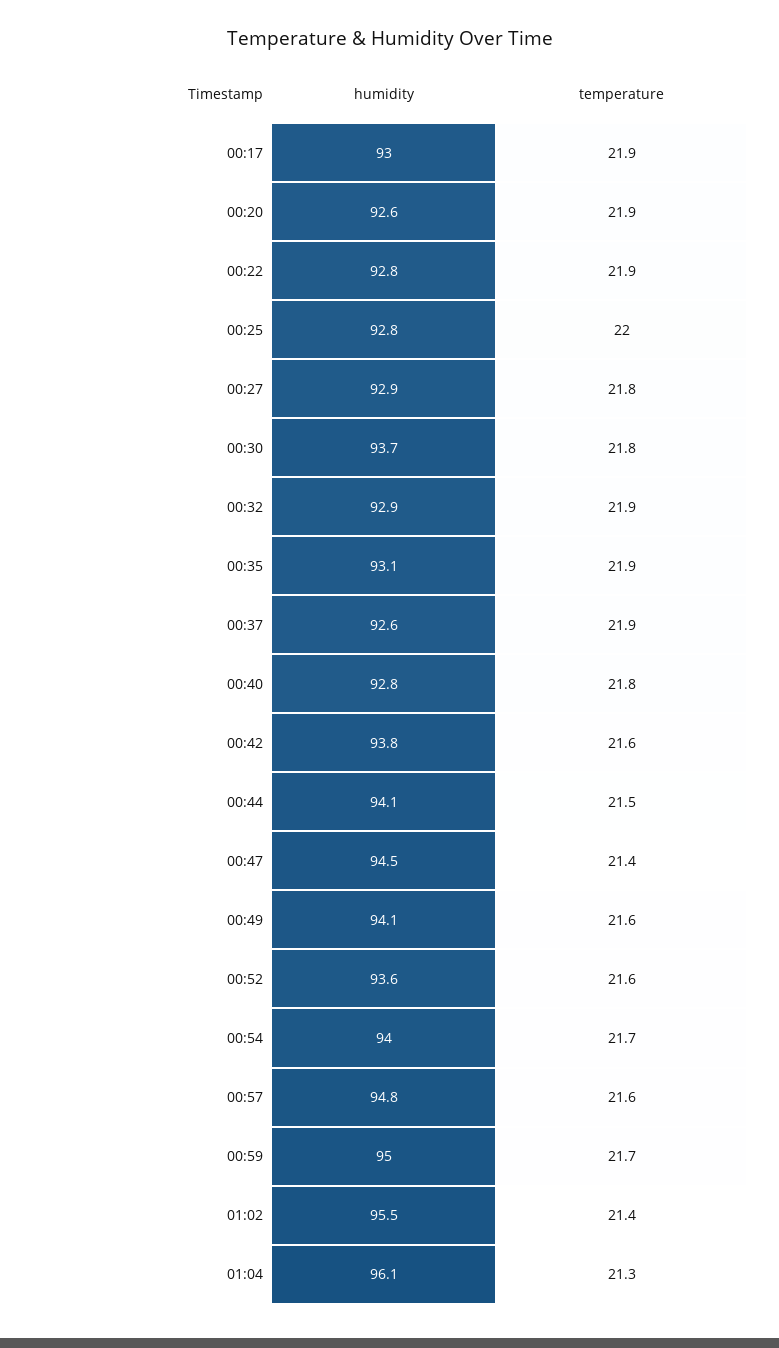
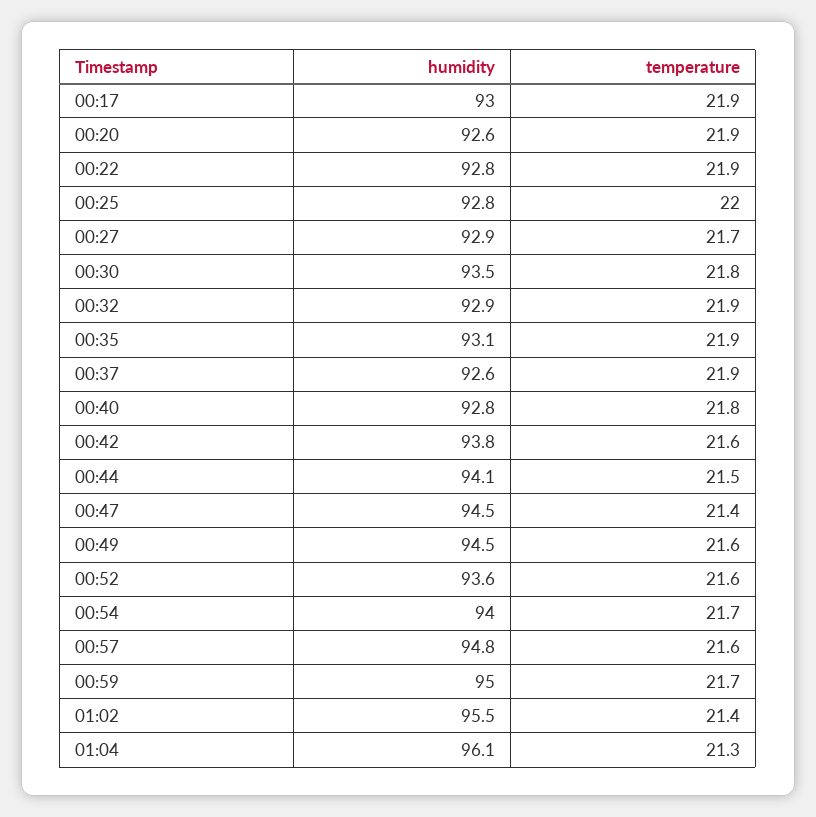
  {
    "humidity": {
      "00:17": 93,
      "00:20": 92.6,
      "00:22": 92.8,
      "00:25": 92.8,
      "00:27": 92.9,
-     "00:30": 93.7,
+     "00:30": 93.5,
      "00:32": 92.9,
      "00:35": 93.1,
      "00:37": 92.6,
      "00:40": 92.8,
      "00:42": 93.8,
      "00:44": 94.1,
      "00:47": 94.5,
-     "00:49": 94.1,
+     "00:49": 94.5,
      "00:52": 93.6,
      "00:54": 94,
      "00:57": 94.8,
      "00:59": 95,
      "01:02": 95.5,
      "01:04": 96.1
    },
    "temperature": {
      "00:17": 21.9,
      "00:20": 21.9,
      "00:22": 21.9,
      "00:25": 22,
-     "00:27": 21.8,
+     "00:27": 21.7,
      "00:30": 21.8,
      "00:32": 21.9,
      "00:35": 21.9,
      "00:37": 21.9,
      "00:40": 21.8,
      "00:42": 21.6,
      "00:44": 21.5,
      "00:47": 21.4,
      "00:49": 21.6,
      "00:52": 21.6,
      "00:54": 21.7,
      "00:57": 21.6,
      "00:59": 21.7,
      "01:02": 21.4,
      "01:04": 21.3
    }
  }

